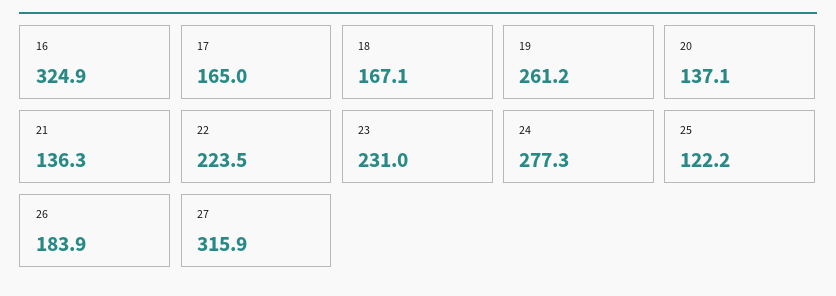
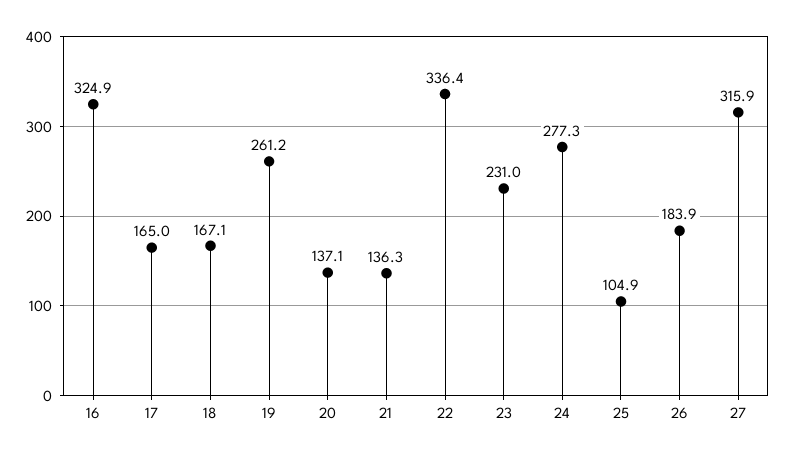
  {
    "16": 324.9,
    "17": 165,
    "18": 167.1,
    "19": 261.2,
    "20": 137.1,
    "21": 136.3,
-   "22": 223.5,
+   "22": 336.4,
    "23": 231,
    "24": 277.3,
-   "25": 122.2,
+   "25": 104.9,
    "26": 183.9,
    "27": 315.9
  }

